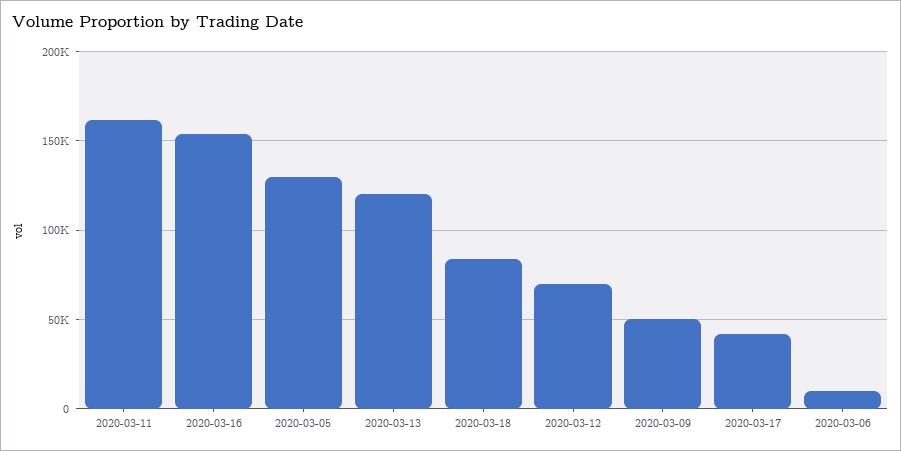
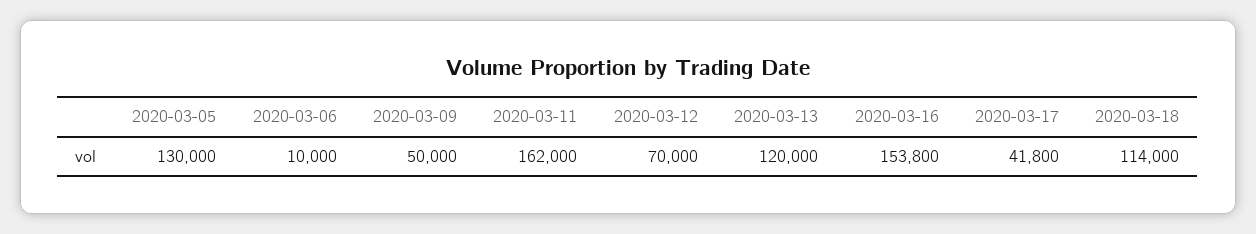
  {
    "2020-03-11": 162000,
    "2020-03-16": 153800,
    "2020-03-05": 130000,
    "2020-03-13": 120000,
-   "2020-03-18": 85000,
+   "2020-03-18": 114000,
    "2020-03-12": 70000,
    "2020-03-09": 50000,
    "2020-03-17": 41800,
    "2020-03-06": 10000
  }

